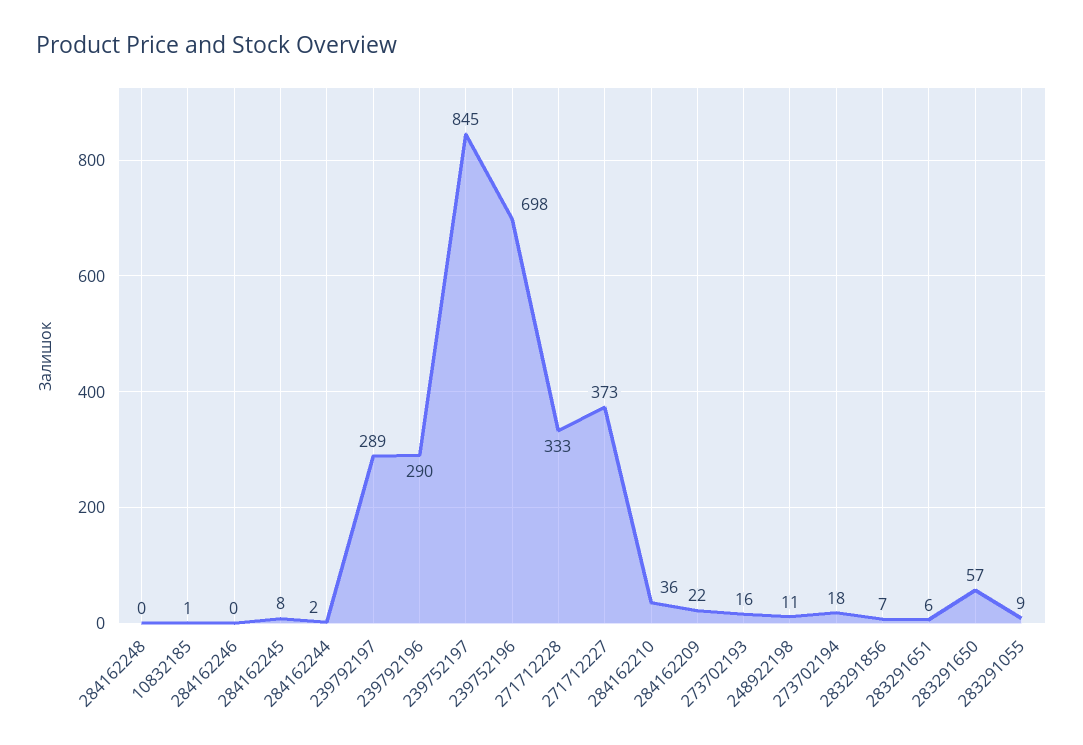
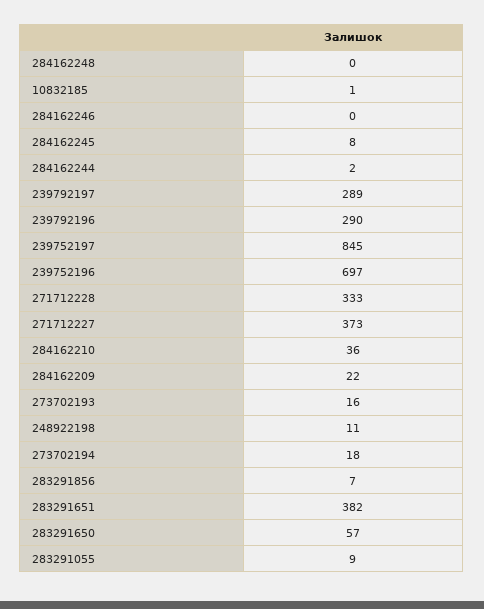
  {
    "284162248": 0,
    "10832185": 1,
    "284162246": 0,
    "284162245": 8,
    "284162244": 2,
    "239792197": 289,
    "239792196": 290,
    "239752197": 845,
-   "239752196": 698,
+   "239752196": 697,
    "271712228": 333,
    "271712227": 373,
    "284162210": 36,
    "284162209": 22,
    "273702193": 16,
    "248922198": 11,
    "273702194": 18,
    "283291856": 7,
-   "283291651": 6,
+   "283291651": 382,
    "283291650": 57,
    "283291055": 9
  }

